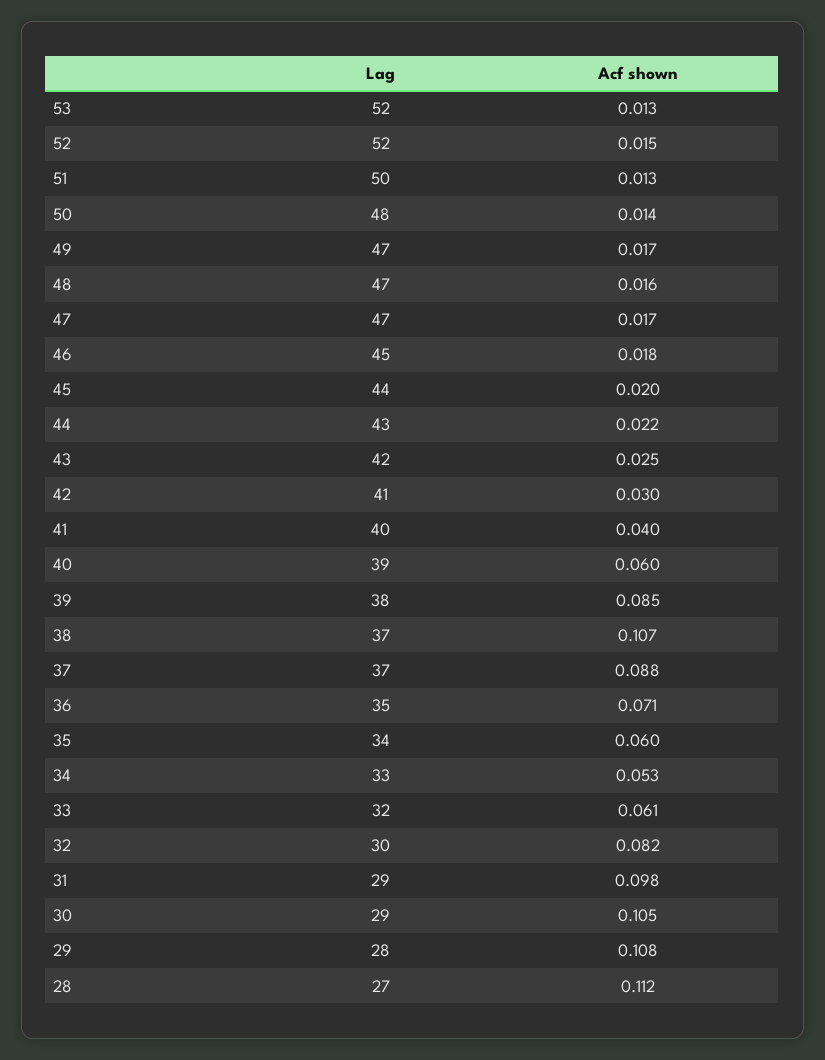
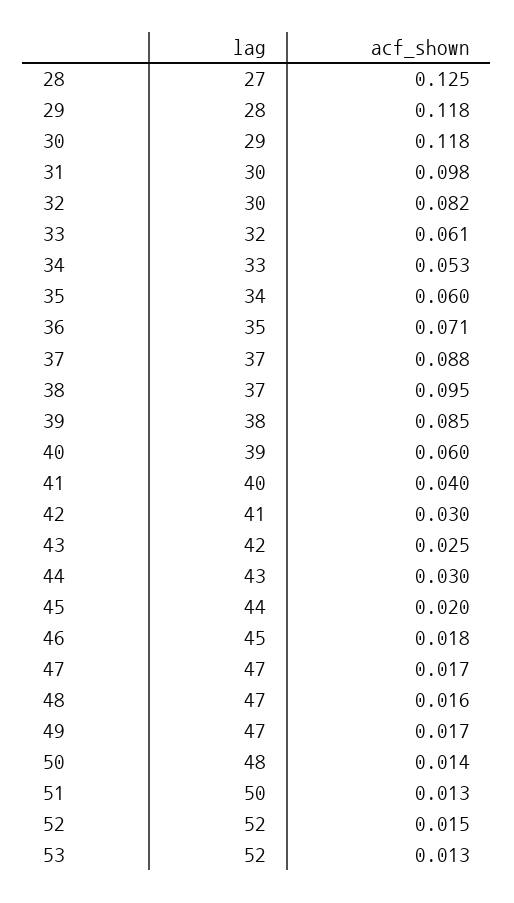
  {
    "Lag": {
      "53": 52,
      "52": 52,
      "51": 50,
      "50": 48,
      "49": 47,
      "48": 47,
      "47": 47,
      "46": 45,
      "45": 44,
      "44": 43,
      "43": 42,
      "42": 41,
      "41": 40,
      "40": 39,
      "39": 38,
      "38": 37,
      "37": 37,
      "36": 35,
      "35": 34,
      "34": 33,
      "33": 32,
      "32": 30,
-     "31": 29,
+     "31": 30,
      "30": 29,
      "29": 28,
      "28": 27
    },
    "Acf shown": {
      "53": 0.013,
      "52": 0.015,
      "51": 0.013,
      "50": 0.014,
      "49": 0.017,
      "48": 0.016,
      "47": 0.017,
      "46": 0.018,
      "45": 0.02,
-     "44": 0.022,
+     "44": 0.03,
      "43": 0.025,
      "42": 0.03,
      "41": 0.04,
      "40": 0.06,
      "39": 0.085,
-     "38": 0.107,
+     "38": 0.095,
      "37": 0.088,
      "36": 0.071,
      "35": 0.06,
      "34": 0.053,
      "33": 0.061,
      "32": 0.082,
      "31": 0.098,
-     "30": 0.105,
+     "30": 0.118,
-     "29": 0.108,
+     "29": 0.118,
-     "28": 0.112
+     "28": 0.125
    }
  }

